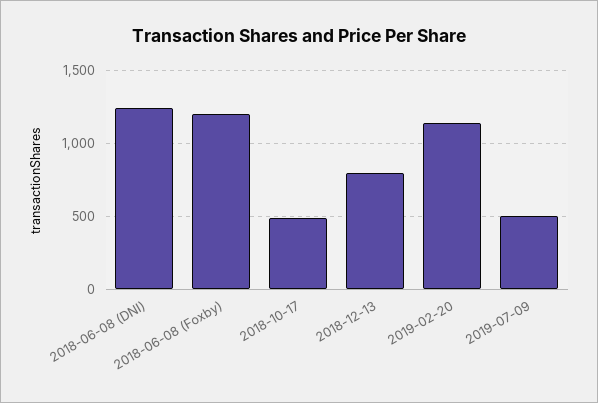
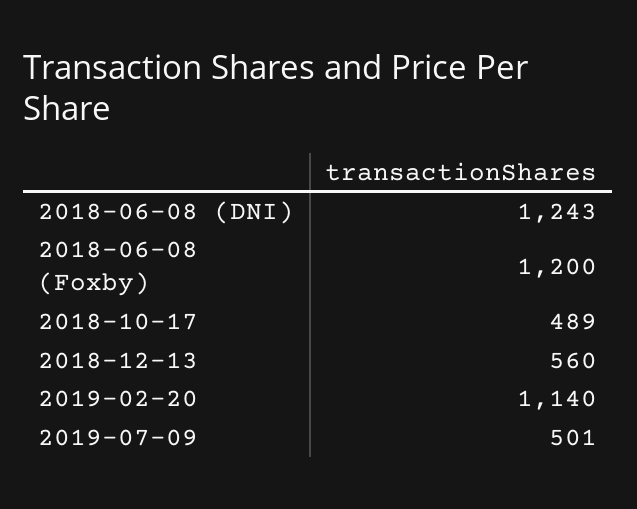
  {
    "2018-06-08 (DNI)": 1243,
    "2018-06-08 (Foxby)": 1200,
    "2018-10-17": 489,
-   "2018-12-13": 800,
+   "2018-12-13": 560,
    "2019-02-20": 1140,
    "2019-07-09": 501
  }

